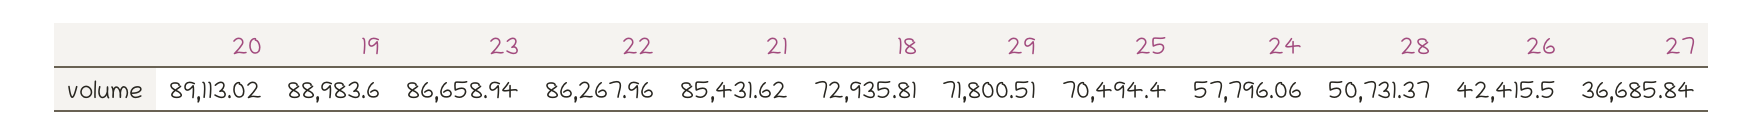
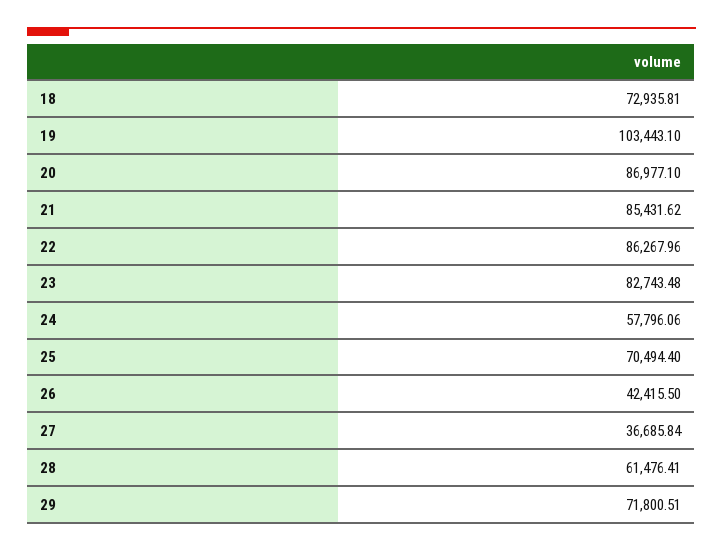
  {
-   "20": 89113.02,
+   "20": 86977.1,
-   "19": 88983.6,
+   "19": 103443.1,
-   "23": 86658.94,
+   "23": 82743.48,
    "22": 86267.96,
    "21": 85431.62,
    "18": 72935.81,
    "29": 71800.51,
    "25": 70494.4,
    "24": 57796.06,
-   "28": 50731.37,
+   "28": 61476.41,
    "26": 42415.5,
    "27": 36685.84
  }

